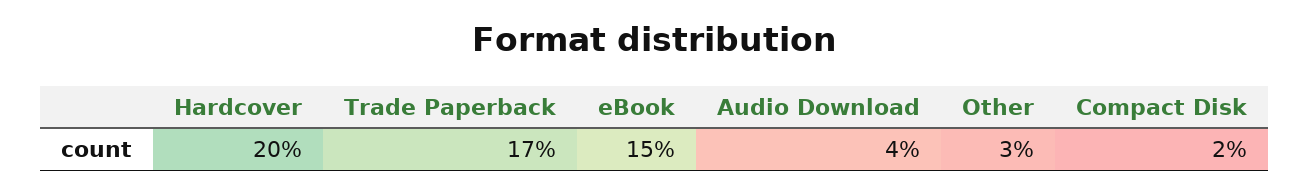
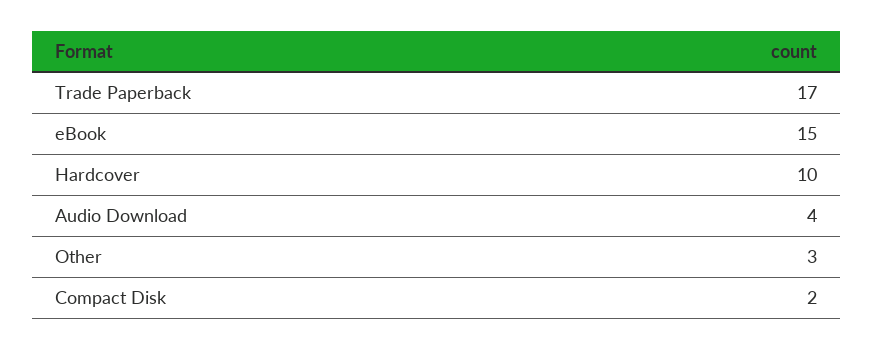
  {
-   "Hardcover": 20,
+   "Hardcover": 10,
    "Trade Paperback": 17,
    "eBook": 15,
    "Audio Download": 4,
    "Other": 3,
    "Compact Disk": 2
  }

